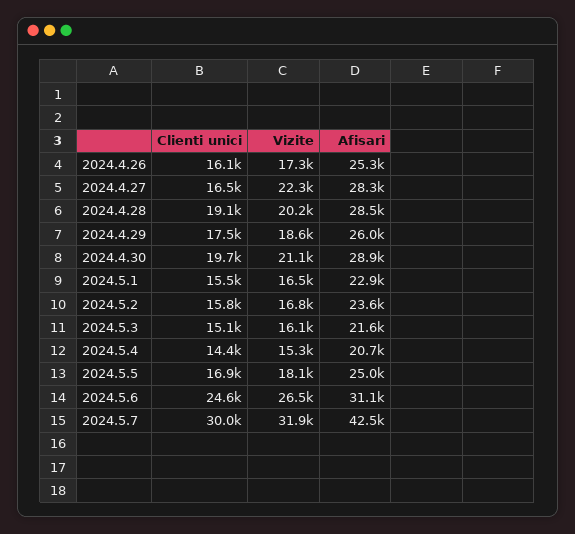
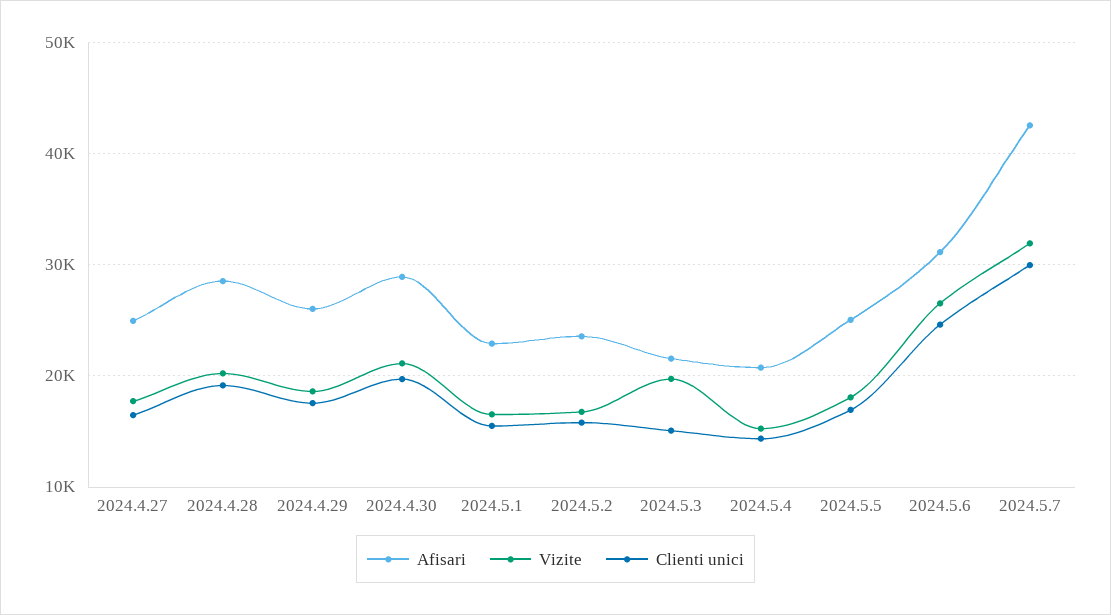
  {
    "Clienti unici": {
-     "2024.4.26": 16100,
      "2024.4.27": 16500,
      "2024.4.28": 19100,
      "2024.4.29": 17500,
      "2024.4.30": 19700,
      "2024.5.1": 15500,
      "2024.5.2": 15800,
      "2024.5.3": 15100,
      "2024.5.4": 14400,
      "2024.5.5": 16900,
      "2024.5.6": 24600,
      "2024.5.7": 30000
    },
    "Vizite": {
-     "2024.4.26": 17300,
-     "2024.4.27": 22300,
+     "2024.4.27": 18000,
      "2024.4.28": 20200,
      "2024.4.29": 18600,
      "2024.4.30": 21100,
      "2024.5.1": 16500,
      "2024.5.2": 16800,
-     "2024.5.3": 16100,
+     "2024.5.3": 20000,
      "2024.5.4": 15300,
      "2024.5.5": 18100,
      "2024.5.6": 26500,
      "2024.5.7": 31900
    },
    "Afisari": {
-     "2024.4.26": 25300,
-     "2024.4.27": 28300,
+     "2024.4.27": 25000,
      "2024.4.28": 28500,
      "2024.4.29": 26000,
      "2024.4.30": 28900,
      "2024.5.1": 22900,
      "2024.5.2": 23600,
      "2024.5.3": 21600,
      "2024.5.4": 20700,
      "2024.5.5": 25000,
      "2024.5.6": 31100,
      "2024.5.7": 42500
    }
  }

